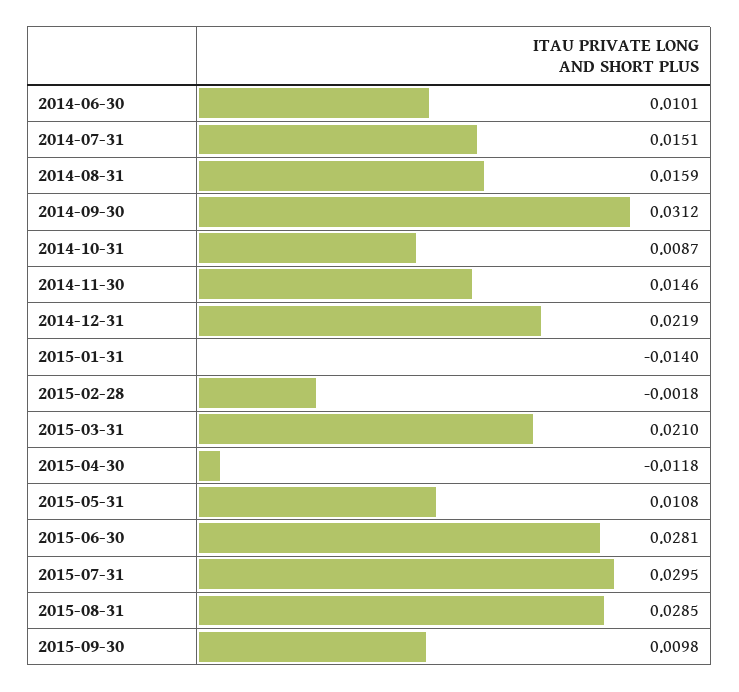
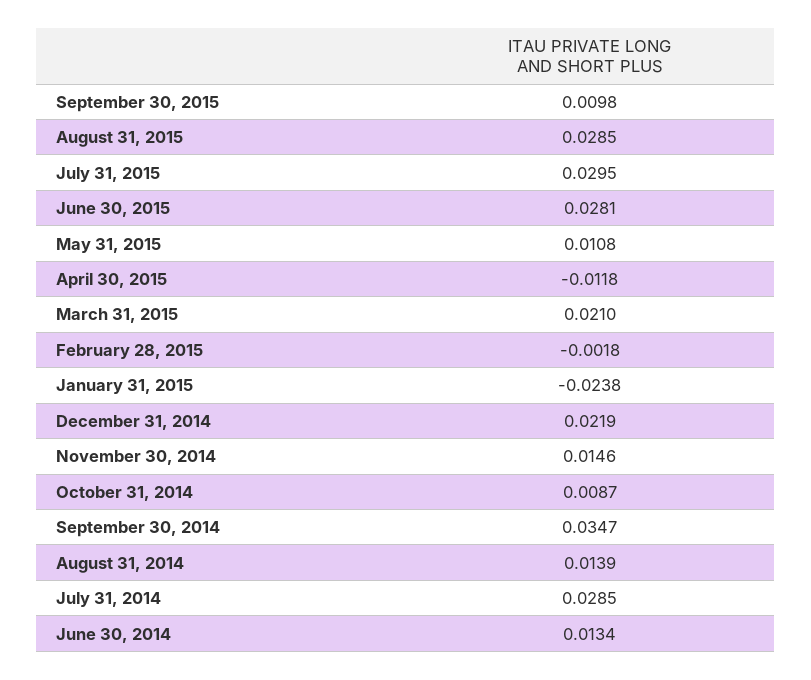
  {
-   "2014-06-30": 0.0101,
+   "2014-06-30": 0.0134,
-   "2014-07-31": 0.0151,
+   "2014-07-31": 0.0285,
-   "2014-08-31": 0.0159,
+   "2014-08-31": 0.0139,
-   "2014-09-30": 0.0312,
+   "2014-09-30": 0.0347,
    "2014-10-31": 0.0087,
    "2014-11-30": 0.0146,
    "2014-12-31": 0.0219,
-   "2015-01-31": -0.014,
+   "2015-01-31": -0.0238,
    "2015-02-28": -0.0018,
    "2015-03-31": 0.021,
    "2015-04-30": -0.0118,
    "2015-05-31": 0.0108,
    "2015-06-30": 0.0281,
    "2015-07-31": 0.0295,
    "2015-08-31": 0.0285,
    "2015-09-30": 0.0098
  }

